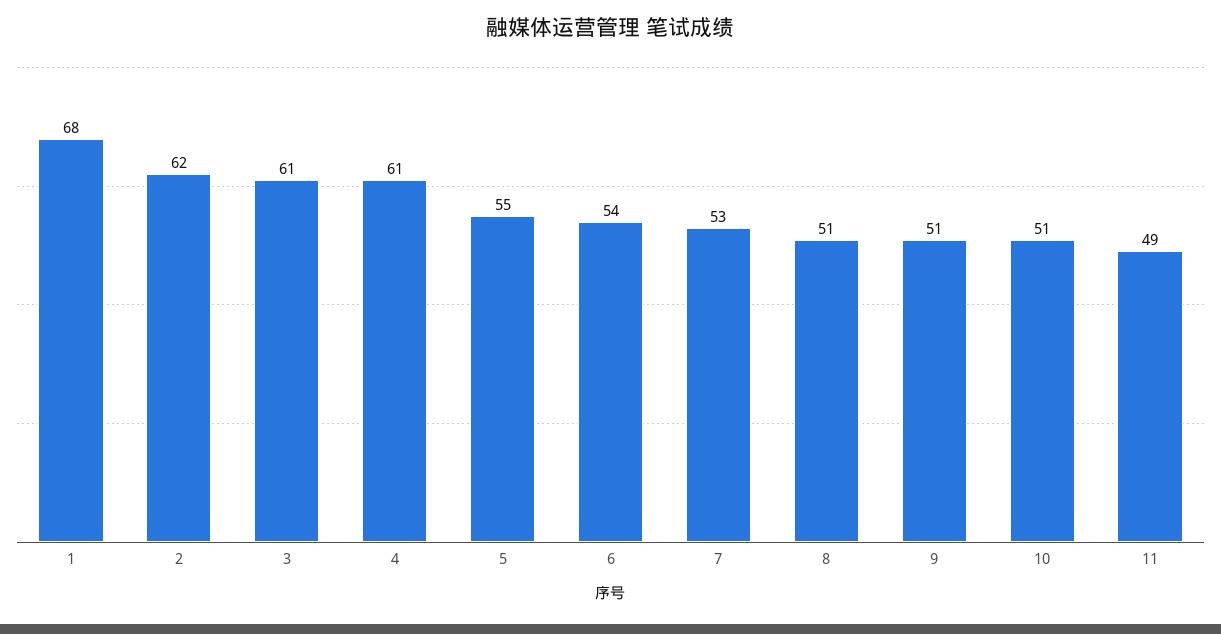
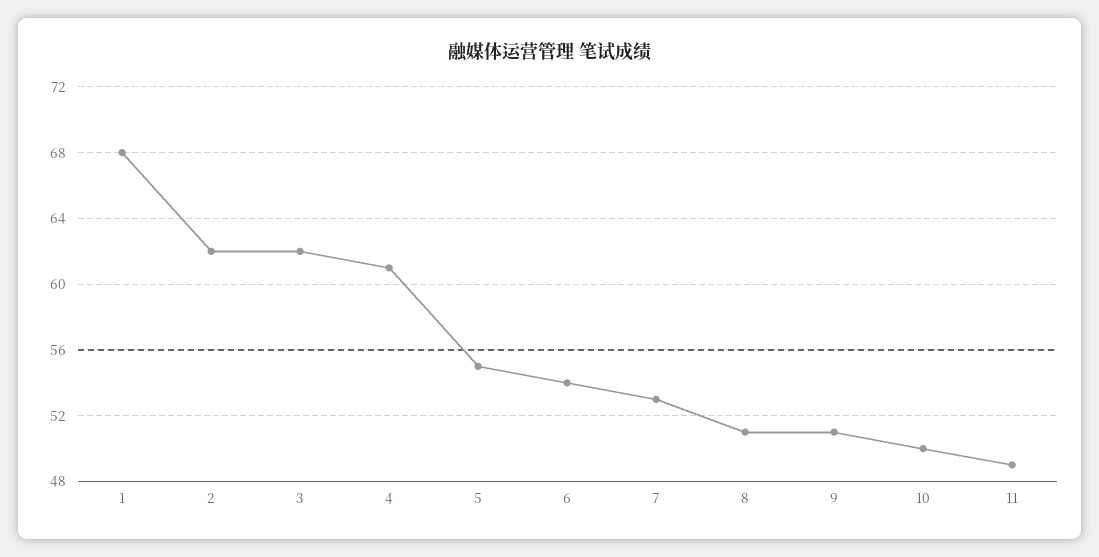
  {
    "1": 68,
    "2": 62,
-   "3": 61,
+   "3": 62,
    "4": 61,
    "5": 55,
    "6": 54,
    "7": 53,
    "8": 51,
    "9": 51,
-   "10": 51,
+   "10": 50,
    "11": 49
  }

